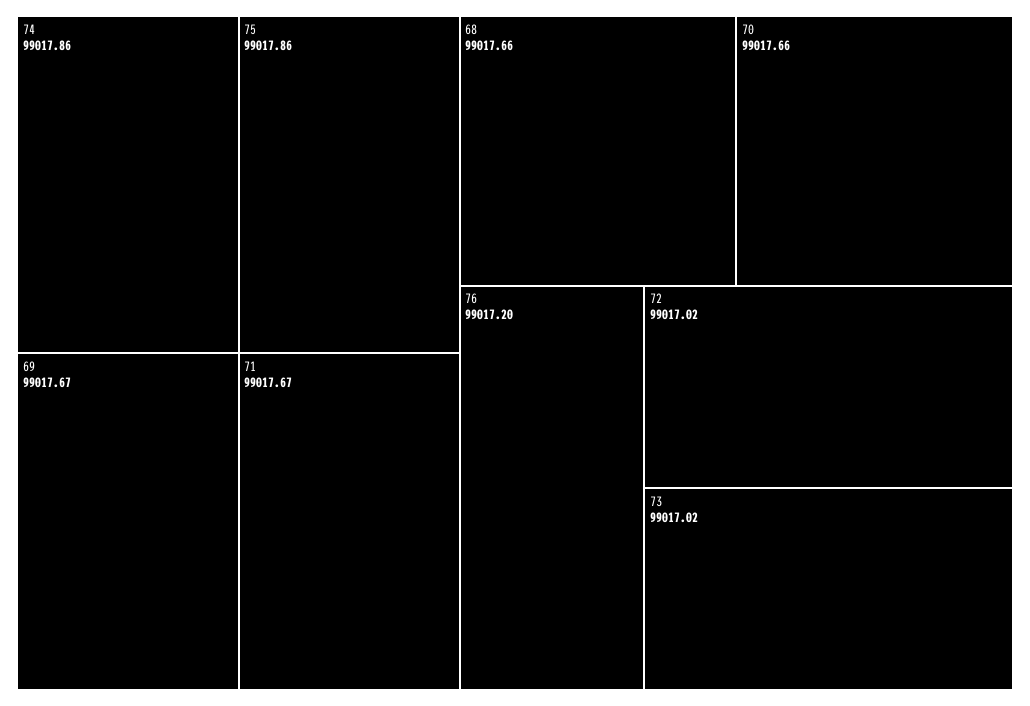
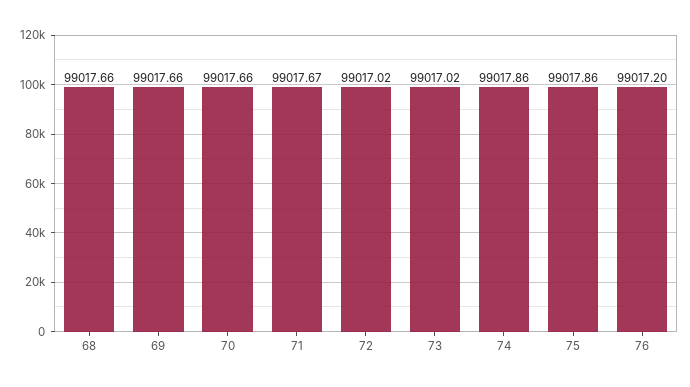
  {
    "74": 99017.86,
    "75": 99017.86,
-   "69": 99017.67,
+   "69": 99017.66,
    "71": 99017.67,
    "68": 99017.66,
    "70": 99017.66,
    "76": 99017.2,
    "72": 99017.02,
    "73": 99017.02
  }

